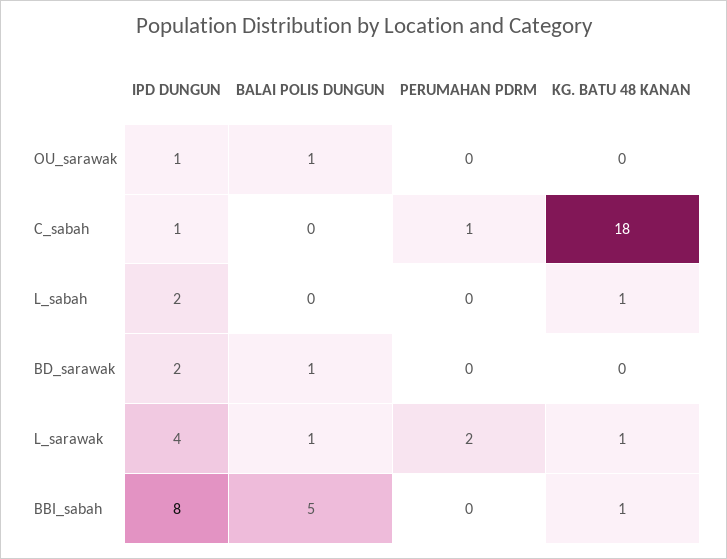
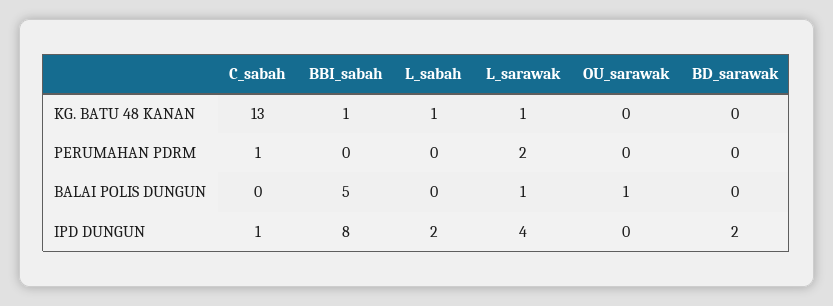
  {
    "IPD DUNGUN": {
-     "OU_sarawak": 1,
+     "OU_sarawak": 0,
      "C_sabah": 1,
      "L_sabah": 2,
      "BD_sarawak": 2,
      "L_sarawak": 4,
      "BBI_sabah": 8
    },
    "BALAI POLIS DUNGUN": {
      "OU_sarawak": 1,
      "C_sabah": 0,
      "L_sabah": 0,
-     "BD_sarawak": 1,
+     "BD_sarawak": 0,
      "L_sarawak": 1,
      "BBI_sabah": 5
    },
    "PERUMAHAN PDRM": {
      "OU_sarawak": 0,
      "C_sabah": 1,
      "L_sabah": 0,
      "BD_sarawak": 0,
      "L_sarawak": 2,
      "BBI_sabah": 0
    },
    "KG. BATU 48 KANAN": {
      "OU_sarawak": 0,
-     "C_sabah": 18,
+     "C_sabah": 13,
      "L_sabah": 1,
      "BD_sarawak": 0,
      "L_sarawak": 1,
      "BBI_sabah": 1
    }
  }

